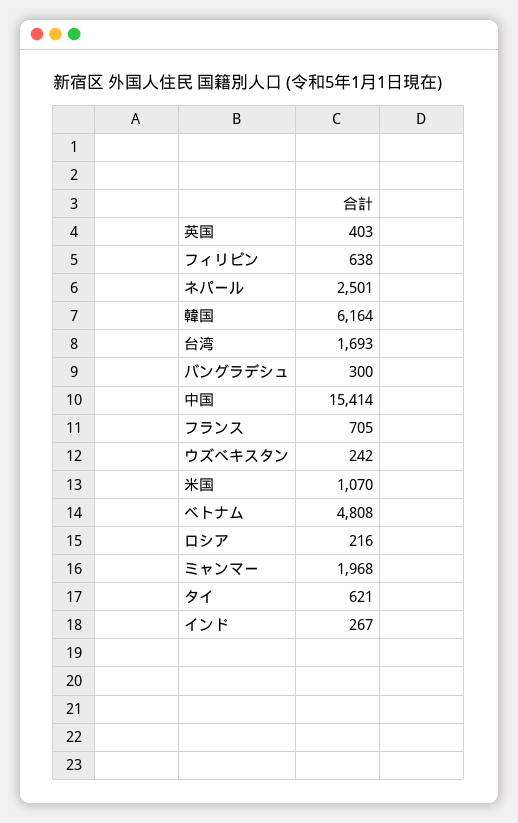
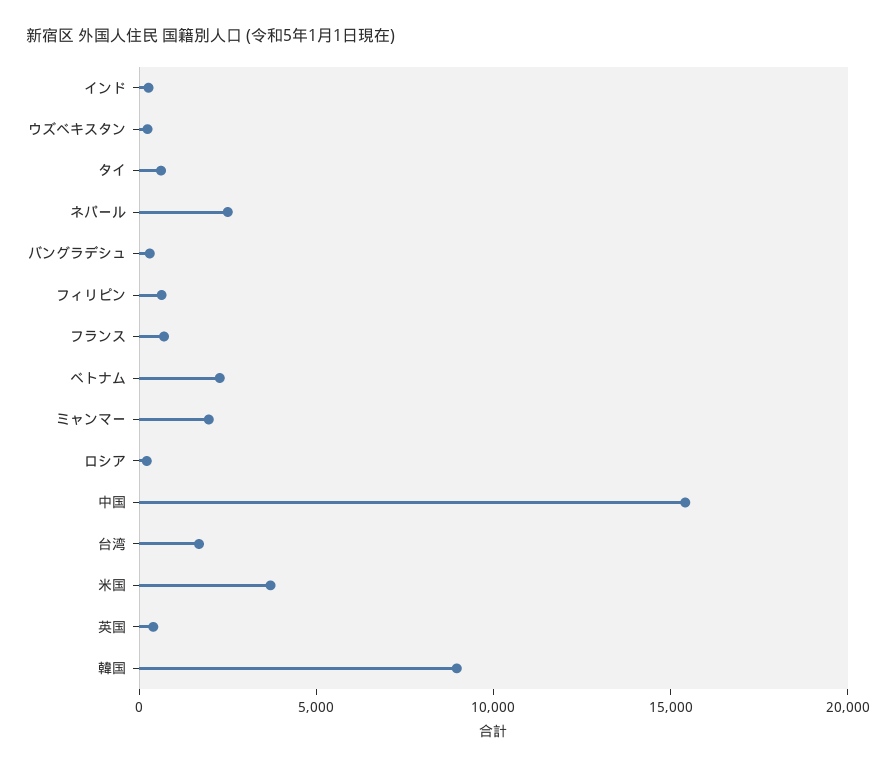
  {
    "英国": 403,
    "フィリピン": 638,
    "ネパール": 2501,
-   "韓国": 6164,
+   "韓国": 9000,
    "台湾": 1693,
    "バングラデシュ": 300,
    "中国": 15414,
    "フランス": 705,
    "ウズベキスタン": 242,
-   "米国": 1070,
+   "米国": 4000,
-   "ベトナム": 4808,
+   "ベトナム": 2000,
    "ロシア": 216,
    "ミャンマー": 1968,
    "タイ": 621,
    "インド": 267
  }

